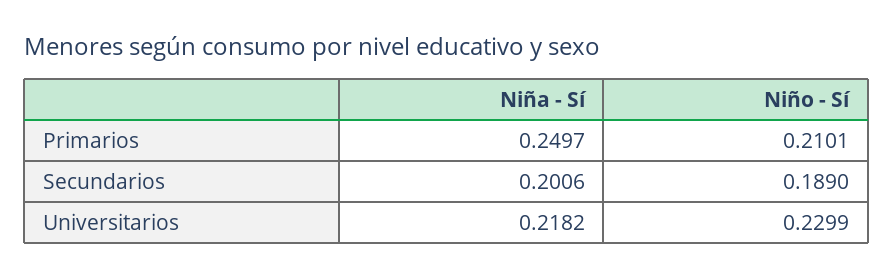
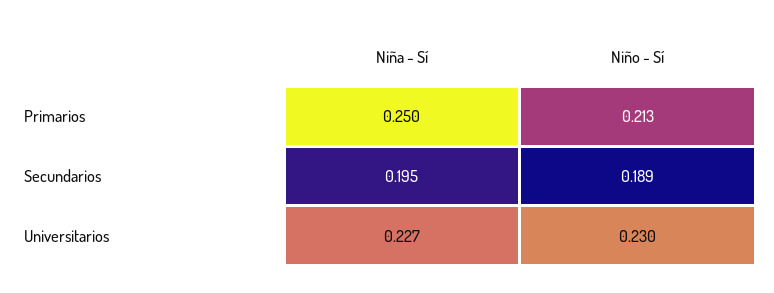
  {
    "Niña - Sí": {
      "Primarios": 0.2497,
-     "Secundarios": 0.2006,
+     "Secundarios": 0.195,
-     "Universitarios": 0.2182
+     "Universitarios": 0.227
    },
    "Niño - Sí": {
-     "Primarios": 0.2101,
+     "Primarios": 0.213,
      "Secundarios": 0.189,
      "Universitarios": 0.2299
    }
  }

